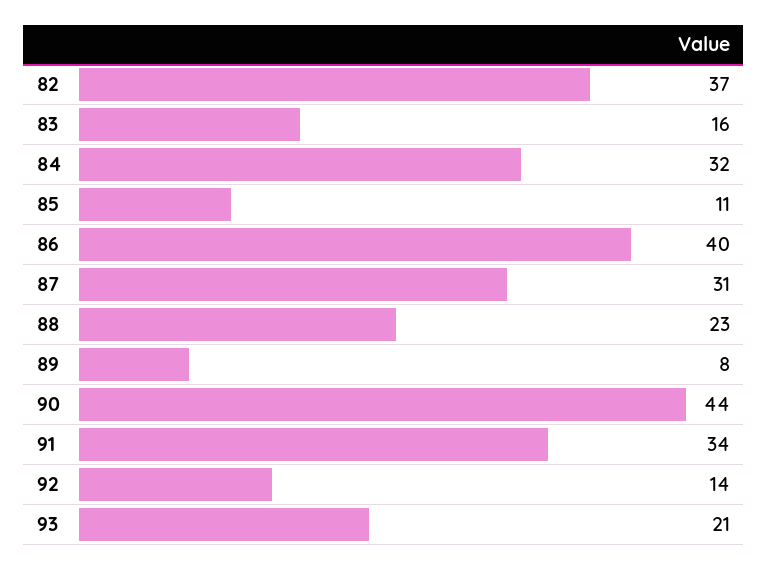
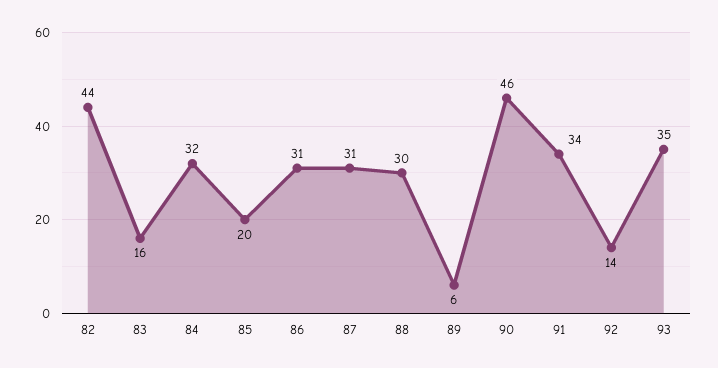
  {
-   "82": 37,
+   "82": 44,
    "83": 16,
    "84": 32,
-   "85": 11,
+   "85": 20,
-   "86": 40,
+   "86": 31,
    "87": 31,
-   "88": 23,
+   "88": 30,
-   "89": 8,
+   "89": 6,
-   "90": 44,
+   "90": 46,
    "91": 34,
    "92": 14,
-   "93": 21
+   "93": 35
  }

